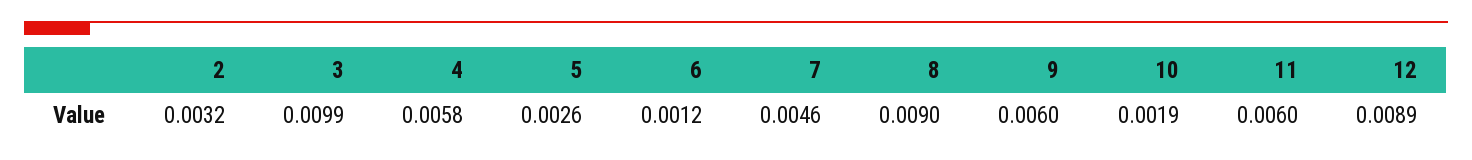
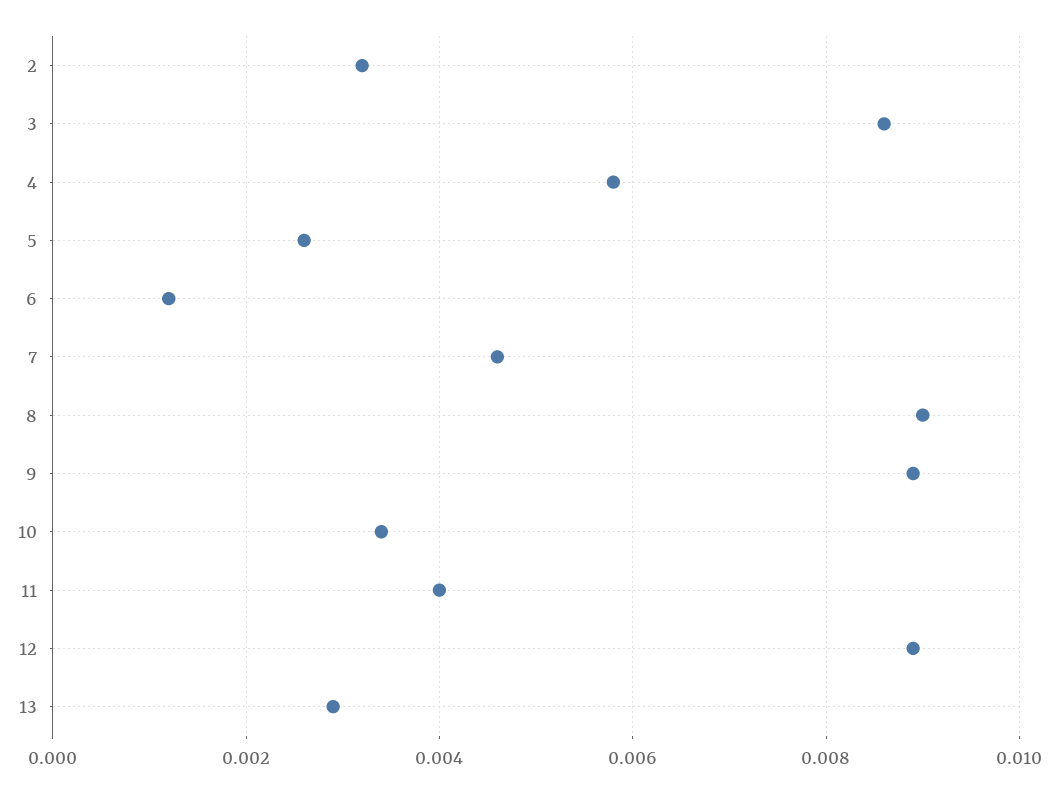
  {
    "2": 0.0032,
-   "3": 0.0099,
+   "3": 0.0085,
    "4": 0.0058,
    "5": 0.0026,
    "6": 0.0012,
    "7": 0.0046,
    "8": 0.009,
-   "9": 0.006,
+   "9": 0.009,
-   "10": 0.0019,
+   "10": 0.0035,
-   "11": 0.006,
+   "11": 0.004,
-   "12": 0.0089
+   "12": 0.0089,
+   "13": 0.003
  }

